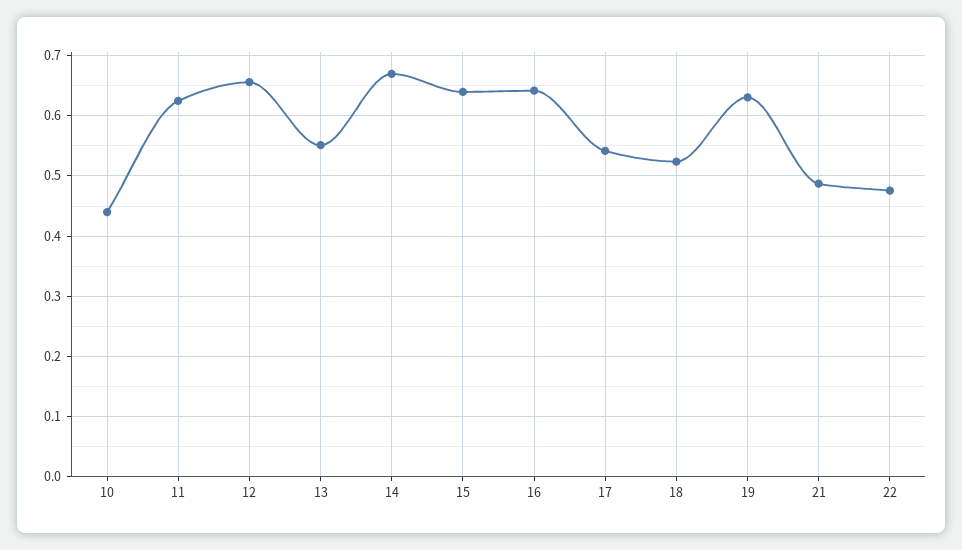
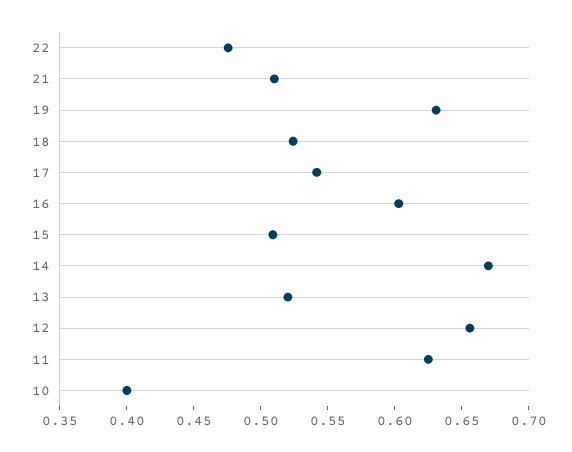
  {
-   "10": 0.44,
+   "10": 0.4,
    "11": 0.63,
    "12": 0.66,
-   "13": 0.55,
+   "13": 0.52,
    "14": 0.67,
-   "15": 0.64,
+   "15": 0.51,
-   "16": 0.64,
+   "16": 0.6,
    "17": 0.54,
    "18": 0.52,
    "19": 0.63,
-   "21": 0.49,
+   "21": 0.51,
    "22": 0.48
  }

